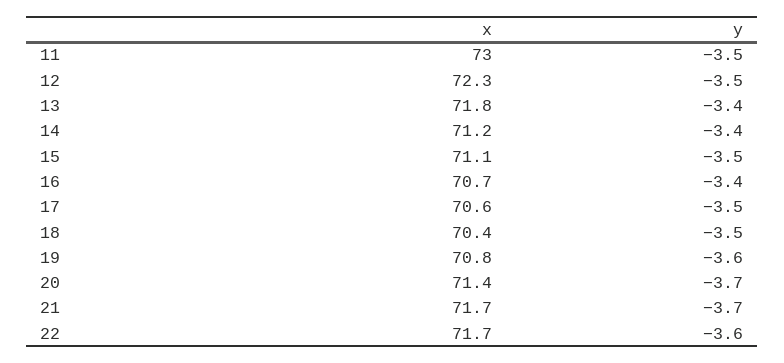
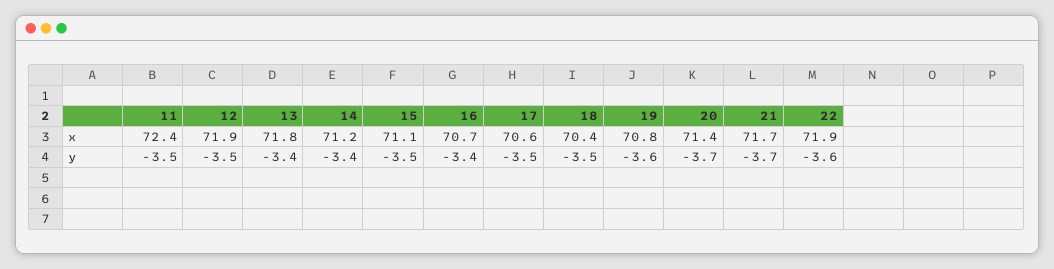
  {
    "x": {
-     "11": 73,
+     "11": 72.4,
-     "12": 72.3,
+     "12": 71.9,
      "13": 71.8,
      "14": 71.2,
      "15": 71.1,
      "16": 70.7,
      "17": 70.6,
      "18": 70.4,
      "19": 70.8,
      "20": 71.4,
      "21": 71.7,
-     "22": 71.7
+     "22": 71.9
    },
    "y": {
      "11": -3.5,
      "12": -3.5,
      "13": -3.4,
      "14": -3.4,
      "15": -3.5,
      "16": -3.4,
      "17": -3.5,
      "18": -3.5,
      "19": -3.6,
      "20": -3.7,
      "21": -3.7,
      "22": -3.6
    }
  }

